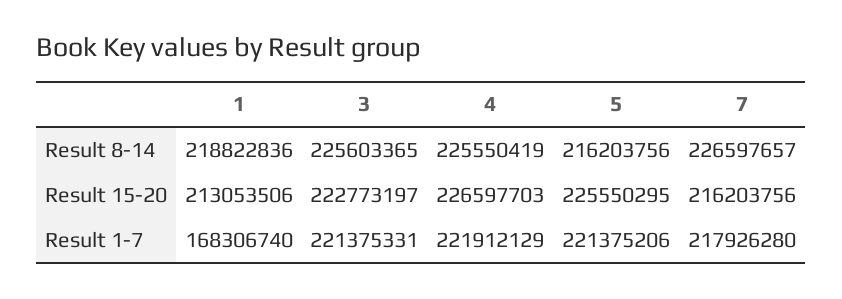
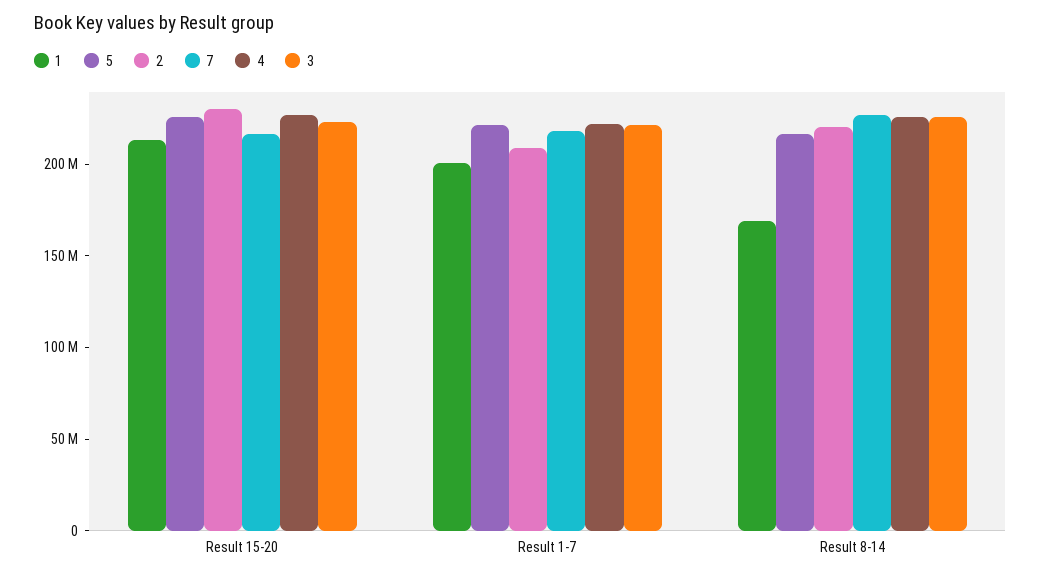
  {
    "1": {
-     "Result 8-14": 218822836,
+     "Result 8-14": 170000000,
      "Result 15-20": 213053506,
-     "Result 1-7": 168306740
+     "Result 1-7": 200000000
    },
    "3": {
      "Result 8-14": 225603365,
      "Result 15-20": 222773197,
      "Result 1-7": 221375331
    },
    "4": {
      "Result 8-14": 225550419,
      "Result 15-20": 226597703,
      "Result 1-7": 221912129
    },
    "5": {
      "Result 8-14": 216203756,
      "Result 15-20": 225550295,
      "Result 1-7": 221375206
    },
    "7": {
      "Result 8-14": 226597657,
      "Result 15-20": 216203756,
      "Result 1-7": 217926280
-   }
+   },
+   "2": {
+     "Result 15-20": 230000000,
+     "Result 1-7": 210000000,
+     "Result 8-14": 220000000
+   }
  }

